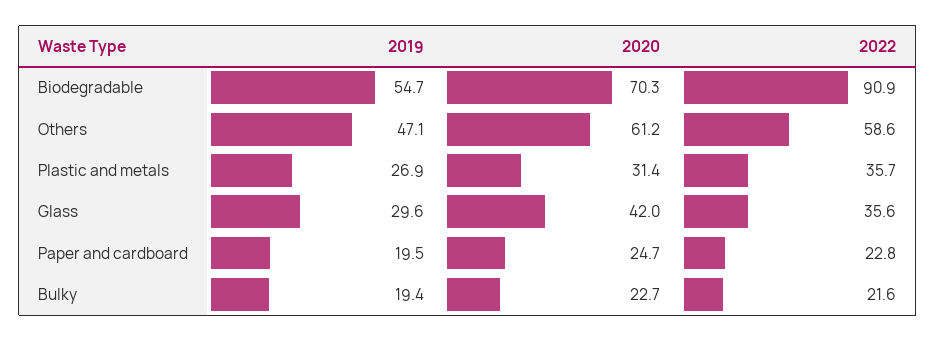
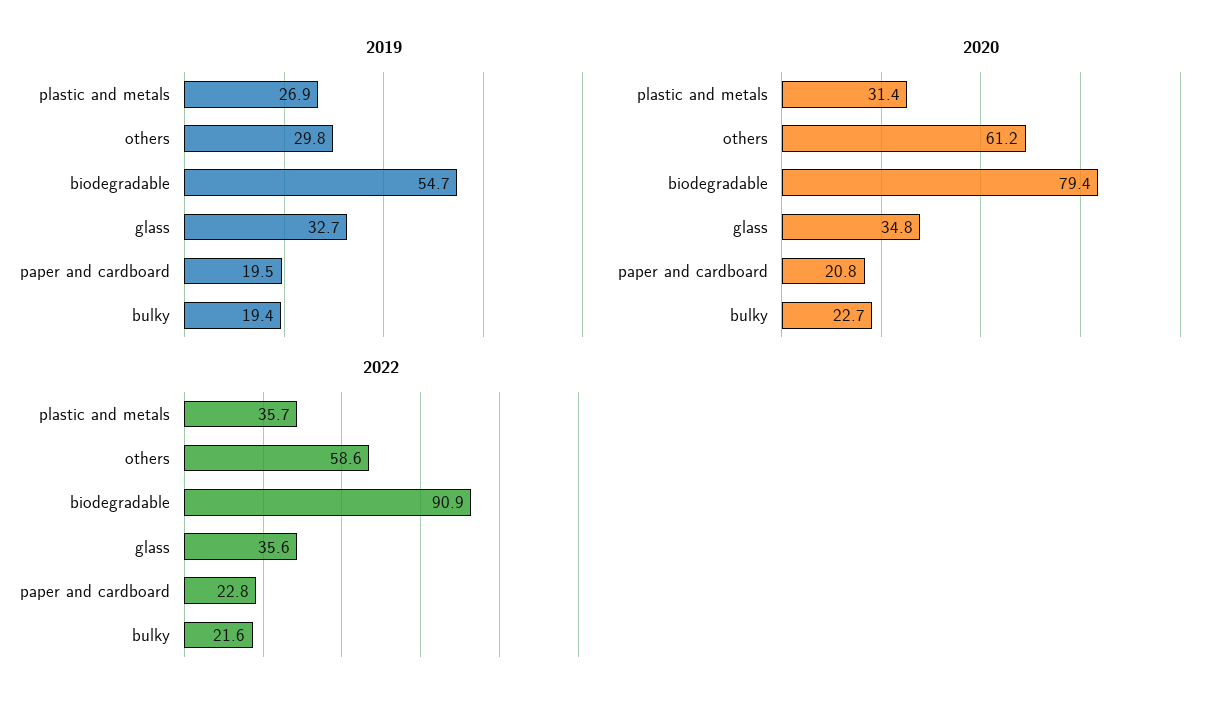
  {
    "2019": {
      "Biodegradable": 54.7,
-     "Others": 47.1,
+     "Others": 29.8,
      "Plastic and metals": 26.9,
-     "Glass": 29.6,
+     "Glass": 32.7,
      "Paper and cardboard": 19.5,
      "Bulky": 19.4
    },
    "2020": {
-     "Biodegradable": 70.3,
+     "Biodegradable": 79.4,
      "Others": 61.2,
      "Plastic and metals": 31.4,
-     "Glass": 42,
+     "Glass": 34.8,
-     "Paper and cardboard": 24.7,
+     "Paper and cardboard": 20.8,
      "Bulky": 22.7
    },
    "2022": {
      "Biodegradable": 90.9,
      "Others": 58.6,
      "Plastic and metals": 35.7,
      "Glass": 35.6,
      "Paper and cardboard": 22.8,
      "Bulky": 21.6
    }
  }

